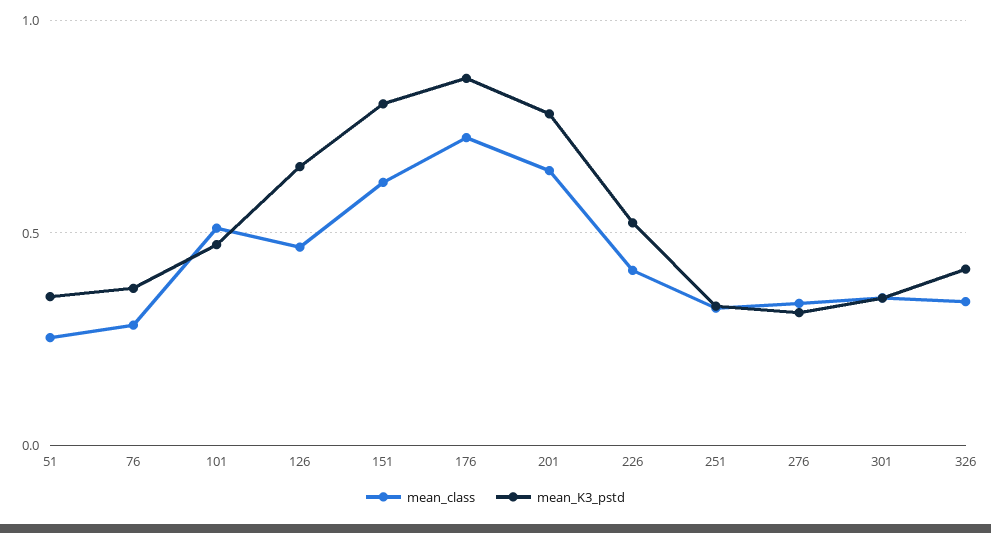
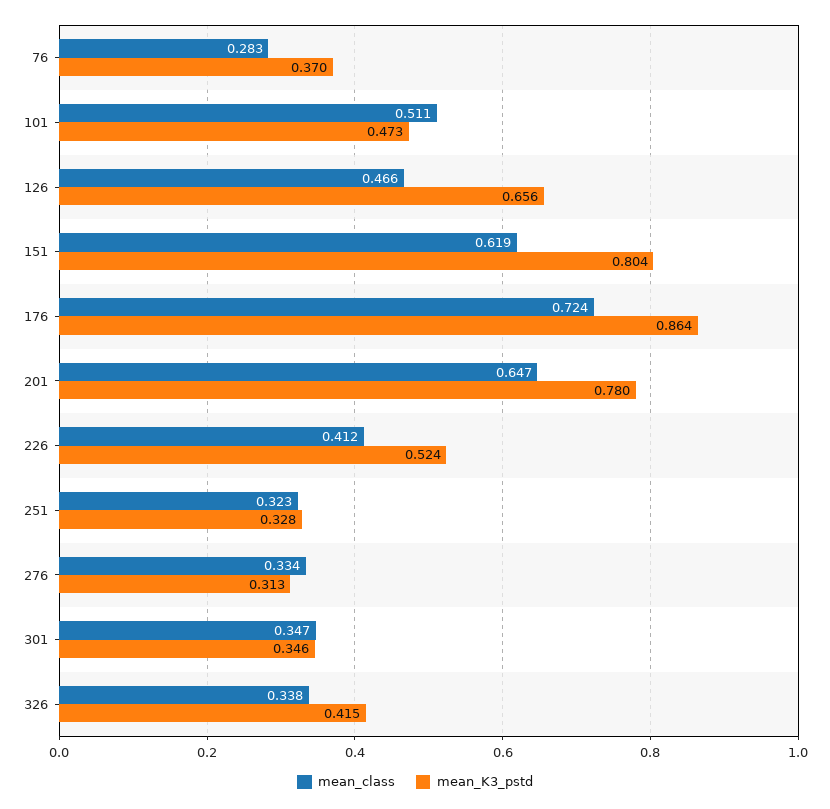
  {
    "mean_class": {
-     "51": 0.25,
      "76": 0.283,
      "101": 0.511,
      "126": 0.466,
      "151": 0.619,
      "176": 0.724,
      "201": 0.647,
      "226": 0.412,
      "251": 0.323,
      "276": 0.334,
      "301": 0.347,
      "326": 0.338
    },
    "mean_K3_pstd": {
-     "51": 0.35,
      "76": 0.37,
      "101": 0.473,
      "126": 0.656,
      "151": 0.804,
      "176": 0.864,
      "201": 0.78,
      "226": 0.524,
      "251": 0.328,
      "276": 0.313,
      "301": 0.346,
      "326": 0.415
    }
  }

